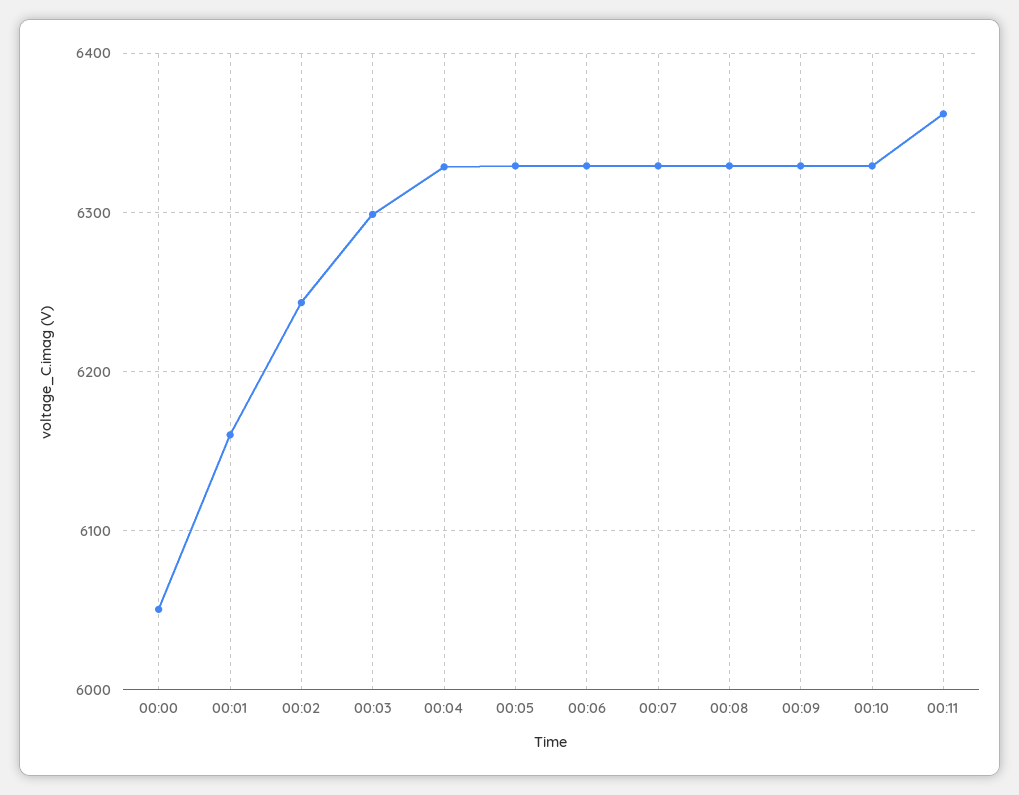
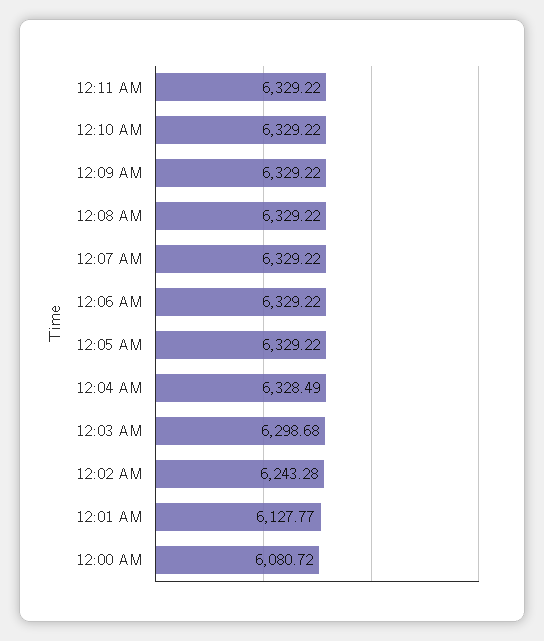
  {
-   "00:00": 6050,
+   "00:00": 6080.72,
-   "00:01": 6160,
+   "00:01": 6127.77,
    "00:02": 6243.28,
    "00:03": 6298.68,
    "00:04": 6328.49,
    "00:05": 6329.22,
    "00:06": 6329.22,
    "00:07": 6329.22,
    "00:08": 6329.22,
    "00:09": 6329.22,
    "00:10": 6329.22,
-   "00:11": 6360
+   "00:11": 6329.22
  }

